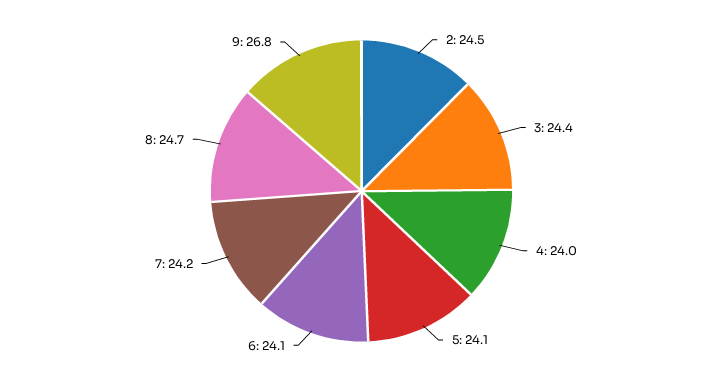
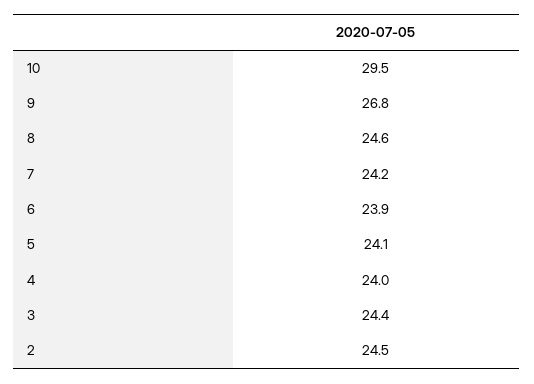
  {
    "2": 24.5,
    "3": 24.4,
    "4": 24,
    "5": 24.1,
-   "6": 24.1,
+   "6": 23.9,
    "7": 24.2,
-   "8": 24.7,
+   "8": 24.6,
-   "9": 26.8
+   "9": 26.8,
+   "10": 29.5
  }

